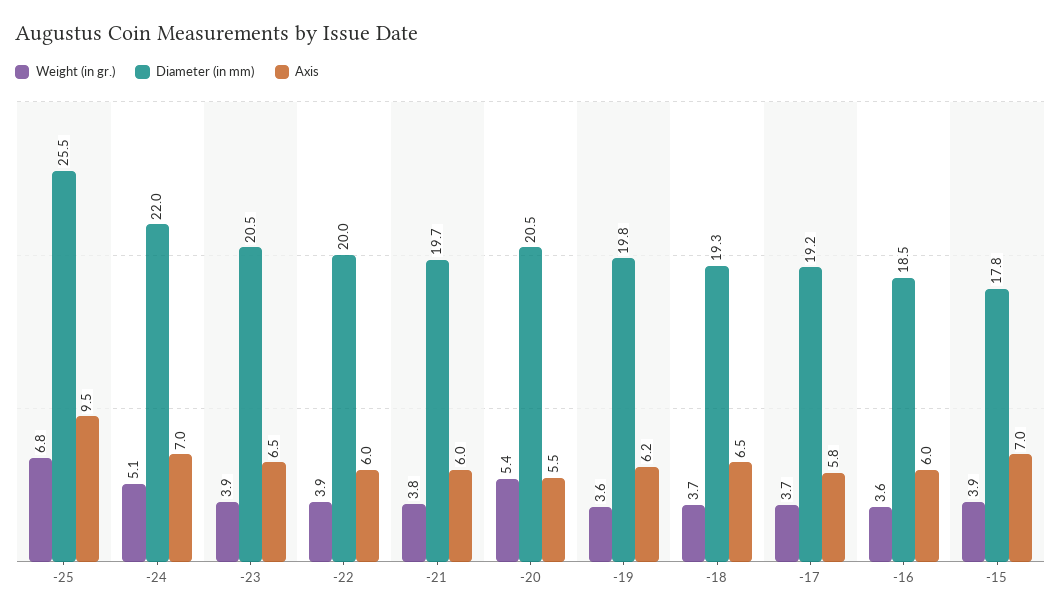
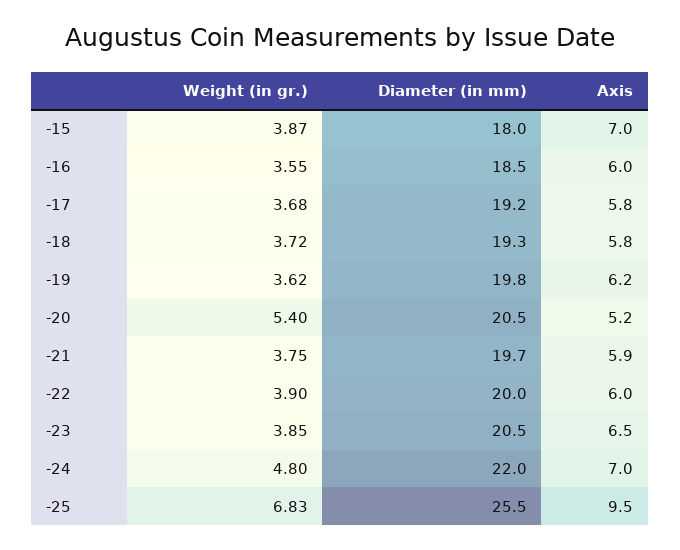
  {
    "Weight (in gr.)": {
      "-25": 6.83,
-     "-24": 5.1,
+     "-24": 4.8,
      "-23": 3.85,
      "-22": 3.9,
      "-21": 3.75,
      "-20": 5.4,
      "-19": 3.62,
      "-18": 3.72,
      "-17": 3.68,
      "-16": 3.55,
      "-15": 3.87
    },
    "Diameter (in mm)": {
      "-25": 25.5,
      "-24": 22,
      "-23": 20.5,
      "-22": 20,
      "-21": 19.7,
      "-20": 20.5,
      "-19": 19.8,
      "-18": 19.3,
      "-17": 19.2,
      "-16": 18.5,
-     "-15": 17.8
+     "-15": 18
    },
    "Axis": {
      "-25": 9.5,
      "-24": 7,
      "-23": 6.5,
      "-22": 6,
-     "-21": 6,
+     "-21": 5.9,
-     "-20": 5.5,
+     "-20": 5.2,
      "-19": 6.2,
-     "-18": 6.5,
+     "-18": 5.8,
      "-17": 5.8,
      "-16": 6,
      "-15": 7
    }
  }

